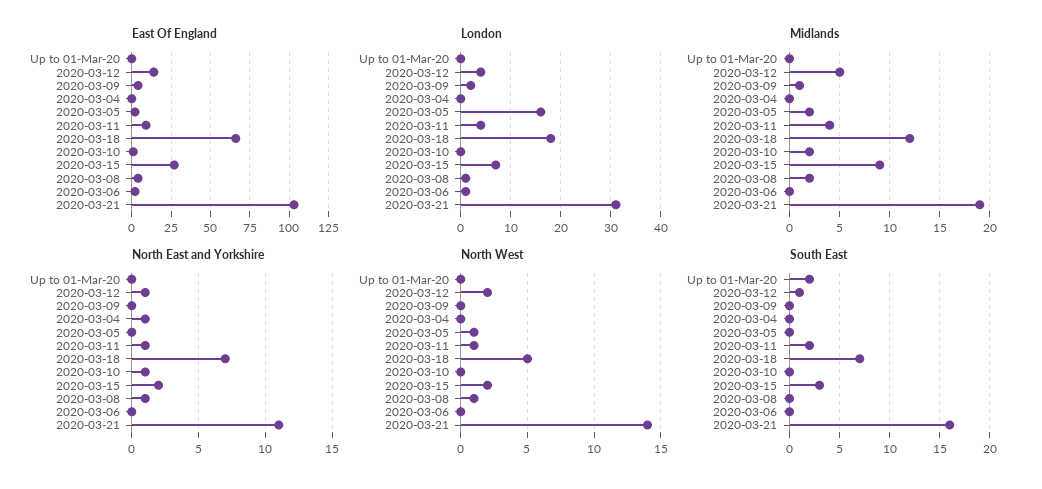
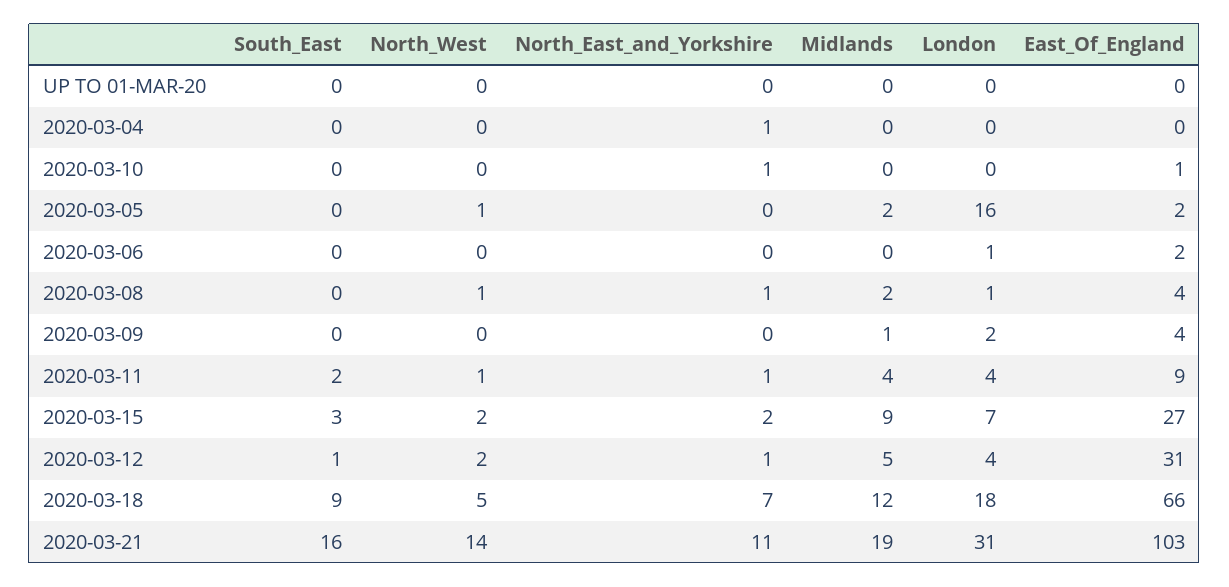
  {
    "East Of England": {
      "Up to 01-Mar-20": 0,
-     "2020-03-12": 15,
+     "2020-03-12": 31,
      "2020-03-09": 4,
      "2020-03-04": 0,
      "2020-03-05": 2,
      "2020-03-11": 9,
      "2020-03-18": 66,
      "2020-03-10": 1,
      "2020-03-15": 27,
      "2020-03-08": 4,
      "2020-03-06": 2,
      "2020-03-21": 103
    },
    "London": {
      "Up to 01-Mar-20": 0,
      "2020-03-12": 4,
      "2020-03-09": 2,
      "2020-03-04": 0,
      "2020-03-05": 16,
      "2020-03-11": 4,
      "2020-03-18": 18,
      "2020-03-10": 0,
      "2020-03-15": 7,
      "2020-03-08": 1,
      "2020-03-06": 1,
      "2020-03-21": 31
    },
    "Midlands": {
      "Up to 01-Mar-20": 0,
      "2020-03-12": 5,
      "2020-03-09": 1,
      "2020-03-04": 0,
      "2020-03-05": 2,
      "2020-03-11": 4,
      "2020-03-18": 12,
-     "2020-03-10": 2,
+     "2020-03-10": 0,
      "2020-03-15": 9,
      "2020-03-08": 2,
      "2020-03-06": 0,
      "2020-03-21": 19
    },
    "North East and Yorkshire": {
      "Up to 01-Mar-20": 0,
      "2020-03-12": 1,
      "2020-03-09": 0,
      "2020-03-04": 1,
      "2020-03-05": 0,
      "2020-03-11": 1,
      "2020-03-18": 7,
      "2020-03-10": 1,
      "2020-03-15": 2,
      "2020-03-08": 1,
      "2020-03-06": 0,
      "2020-03-21": 11
    },
    "North West": {
      "Up to 01-Mar-20": 0,
      "2020-03-12": 2,
      "2020-03-09": 0,
      "2020-03-04": 0,
      "2020-03-05": 1,
      "2020-03-11": 1,
      "2020-03-18": 5,
      "2020-03-10": 0,
      "2020-03-15": 2,
      "2020-03-08": 1,
      "2020-03-06": 0,
      "2020-03-21": 14
    },
    "South East": {
-     "Up to 01-Mar-20": 2,
+     "Up to 01-Mar-20": 0,
      "2020-03-12": 1,
      "2020-03-09": 0,
      "2020-03-04": 0,
      "2020-03-05": 0,
      "2020-03-11": 2,
-     "2020-03-18": 7,
+     "2020-03-18": 9,
      "2020-03-10": 0,
      "2020-03-15": 3,
      "2020-03-08": 0,
      "2020-03-06": 0,
      "2020-03-21": 16
    }
  }

